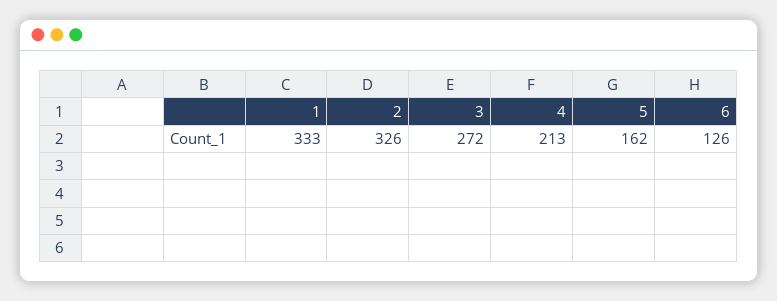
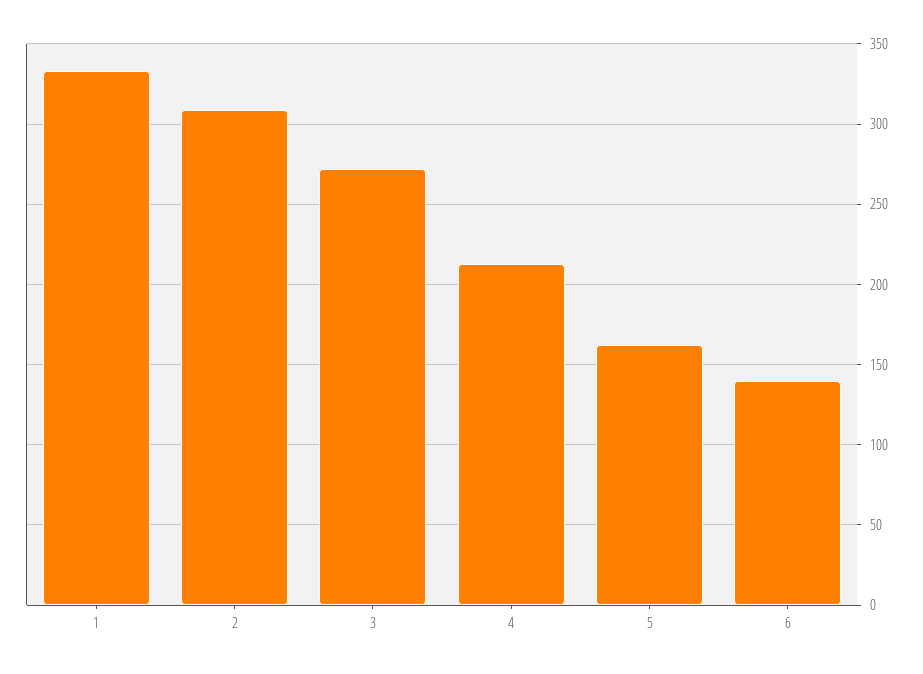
  {
    "1": 333,
-   "2": 326,
+   "2": 310,
    "3": 272,
    "4": 213,
    "5": 162,
-   "6": 126
+   "6": 140
  }

